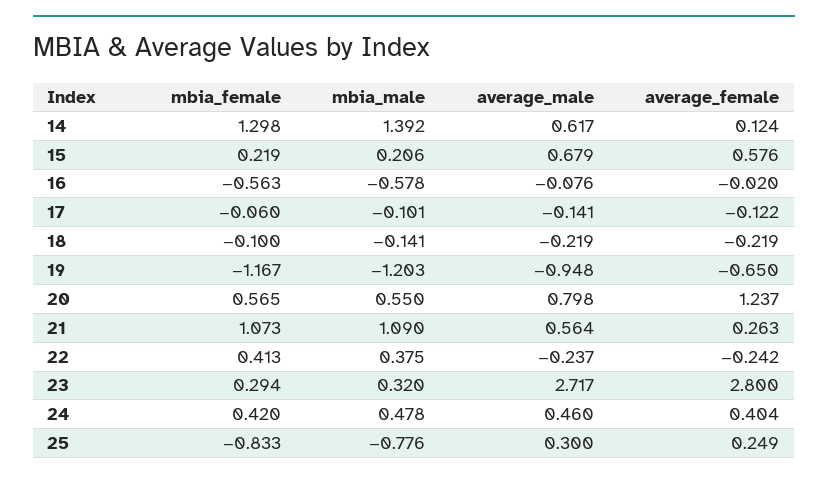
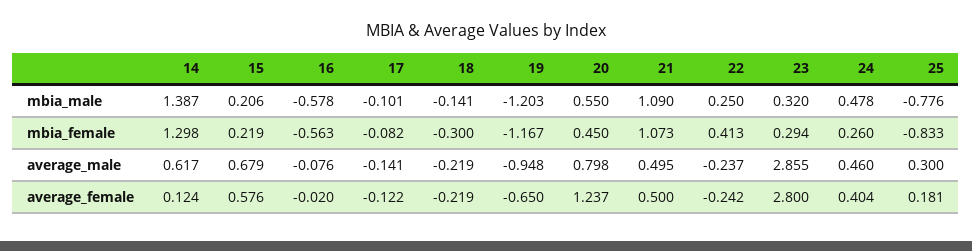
  {
    "mbia_female": {
      "14": 1.298,
      "15": 0.219,
      "16": -0.563,
-     "17": -0.06,
+     "17": -0.082,
-     "18": -0.1,
+     "18": -0.3,
      "19": -1.167,
-     "20": 0.565,
+     "20": 0.45,
      "21": 1.073,
      "22": 0.413,
      "23": 0.294,
-     "24": 0.42,
+     "24": 0.26,
      "25": -0.833
    },
    "mbia_male": {
-     "14": 1.392,
+     "14": 1.387,
      "15": 0.206,
      "16": -0.578,
      "17": -0.101,
      "18": -0.141,
      "19": -1.203,
      "20": 0.55,
      "21": 1.09,
-     "22": 0.375,
+     "22": 0.25,
      "23": 0.32,
      "24": 0.478,
      "25": -0.776
    },
    "average_male": {
      "14": 0.617,
      "15": 0.679,
      "16": -0.076,
      "17": -0.141,
      "18": -0.219,
      "19": -0.948,
      "20": 0.798,
-     "21": 0.564,
+     "21": 0.495,
      "22": -0.237,
-     "23": 2.717,
+     "23": 2.855,
      "24": 0.46,
      "25": 0.3
    },
    "average_female": {
      "14": 0.124,
      "15": 0.576,
      "16": -0.02,
      "17": -0.122,
      "18": -0.219,
      "19": -0.65,
      "20": 1.237,
-     "21": 0.263,
+     "21": 0.5,
      "22": -0.242,
      "23": 2.8,
      "24": 0.404,
-     "25": 0.249
+     "25": 0.181
    }
  }

